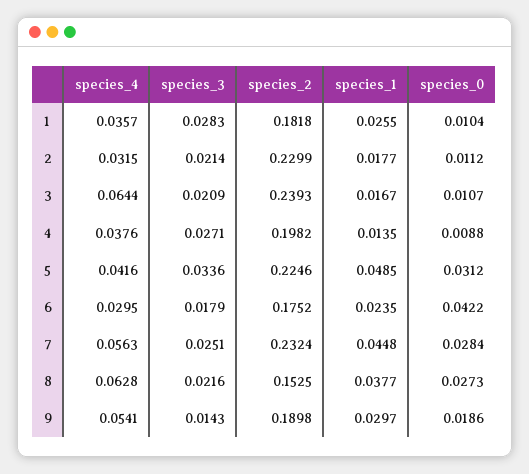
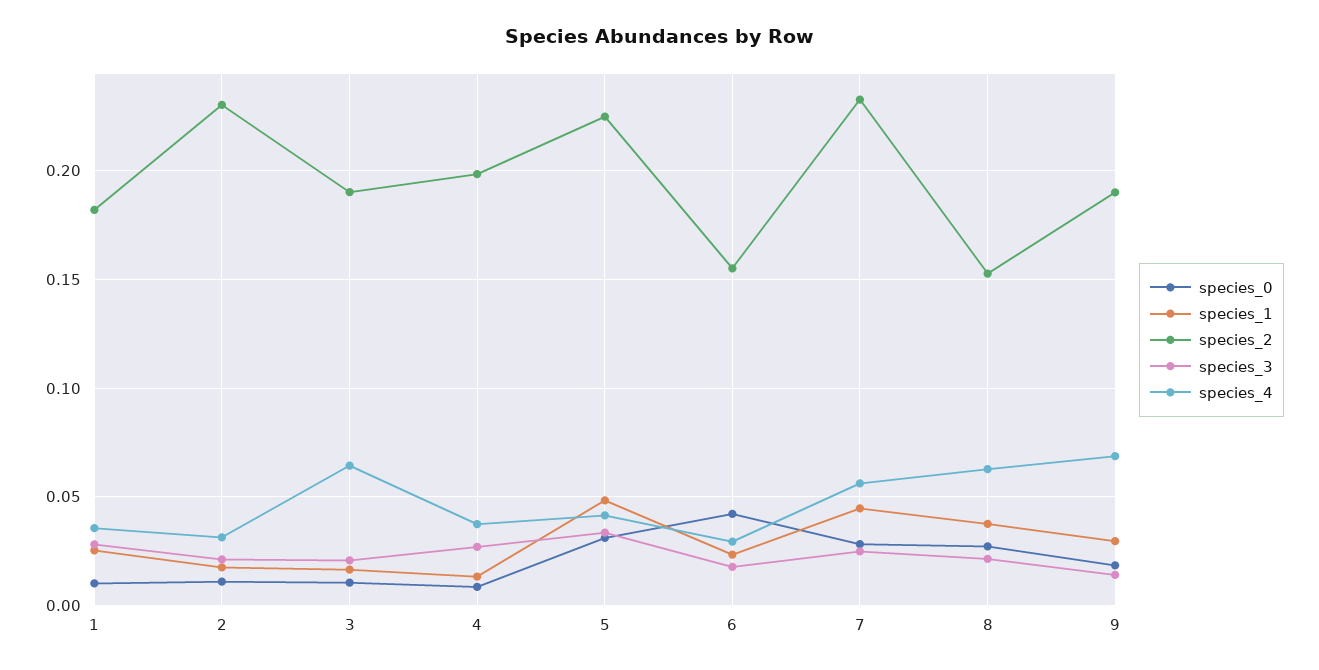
  {
    "species_4": {
      "1": 0.0357,
      "2": 0.0315,
      "3": 0.0644,
      "4": 0.0376,
      "5": 0.0416,
      "6": 0.0295,
      "7": 0.0563,
      "8": 0.0628,
-     "9": 0.0541
+     "9": 0.07
    },
    "species_3": {
      "1": 0.0283,
      "2": 0.0214,
      "3": 0.0209,
      "4": 0.0271,
      "5": 0.0336,
      "6": 0.0179,
      "7": 0.0251,
      "8": 0.0216,
      "9": 0.0143
    },
    "species_2": {
      "1": 0.1818,
      "2": 0.2299,
-     "3": 0.2393,
+     "3": 0.19,
      "4": 0.1982,
      "5": 0.2246,
-     "6": 0.1752,
+     "6": 0.155,
      "7": 0.2324,
      "8": 0.1525,
      "9": 0.1898
    },
    "species_1": {
      "1": 0.0255,
      "2": 0.0177,
      "3": 0.0167,
      "4": 0.0135,
      "5": 0.0485,
      "6": 0.0235,
      "7": 0.0448,
      "8": 0.0377,
      "9": 0.0297
    },
    "species_0": {
      "1": 0.0104,
      "2": 0.0112,
      "3": 0.0107,
      "4": 0.0088,
      "5": 0.0312,
      "6": 0.0422,
      "7": 0.0284,
      "8": 0.0273,
      "9": 0.0186
    }
  }

